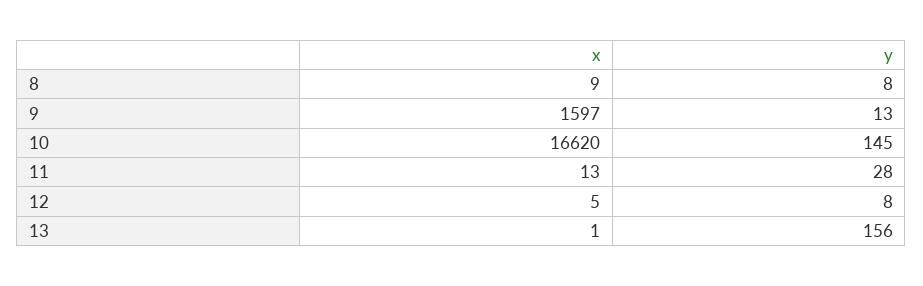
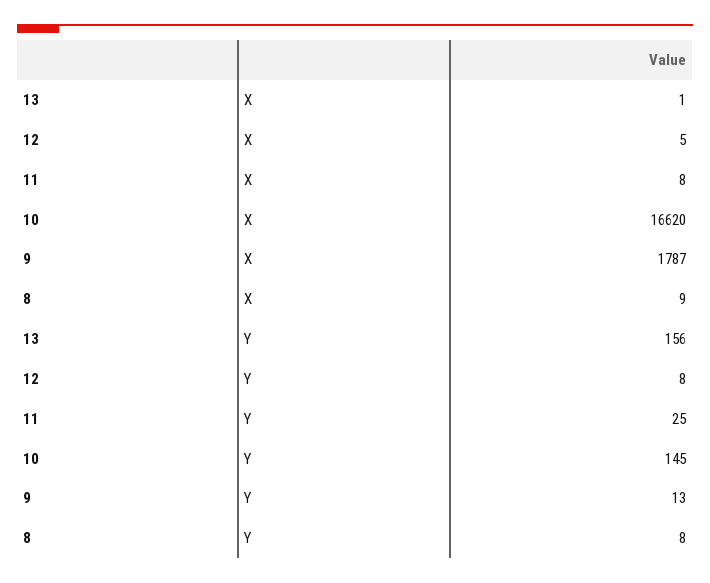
  {
    "x": {
      "8": 9,
-     "9": 1597,
+     "9": 1787,
      "10": 16620,
-     "11": 13,
+     "11": 8,
      "12": 5,
      "13": 1
    },
    "y": {
      "8": 8,
      "9": 13,
      "10": 145,
-     "11": 28,
+     "11": 25,
      "12": 8,
      "13": 156
    }
  }

